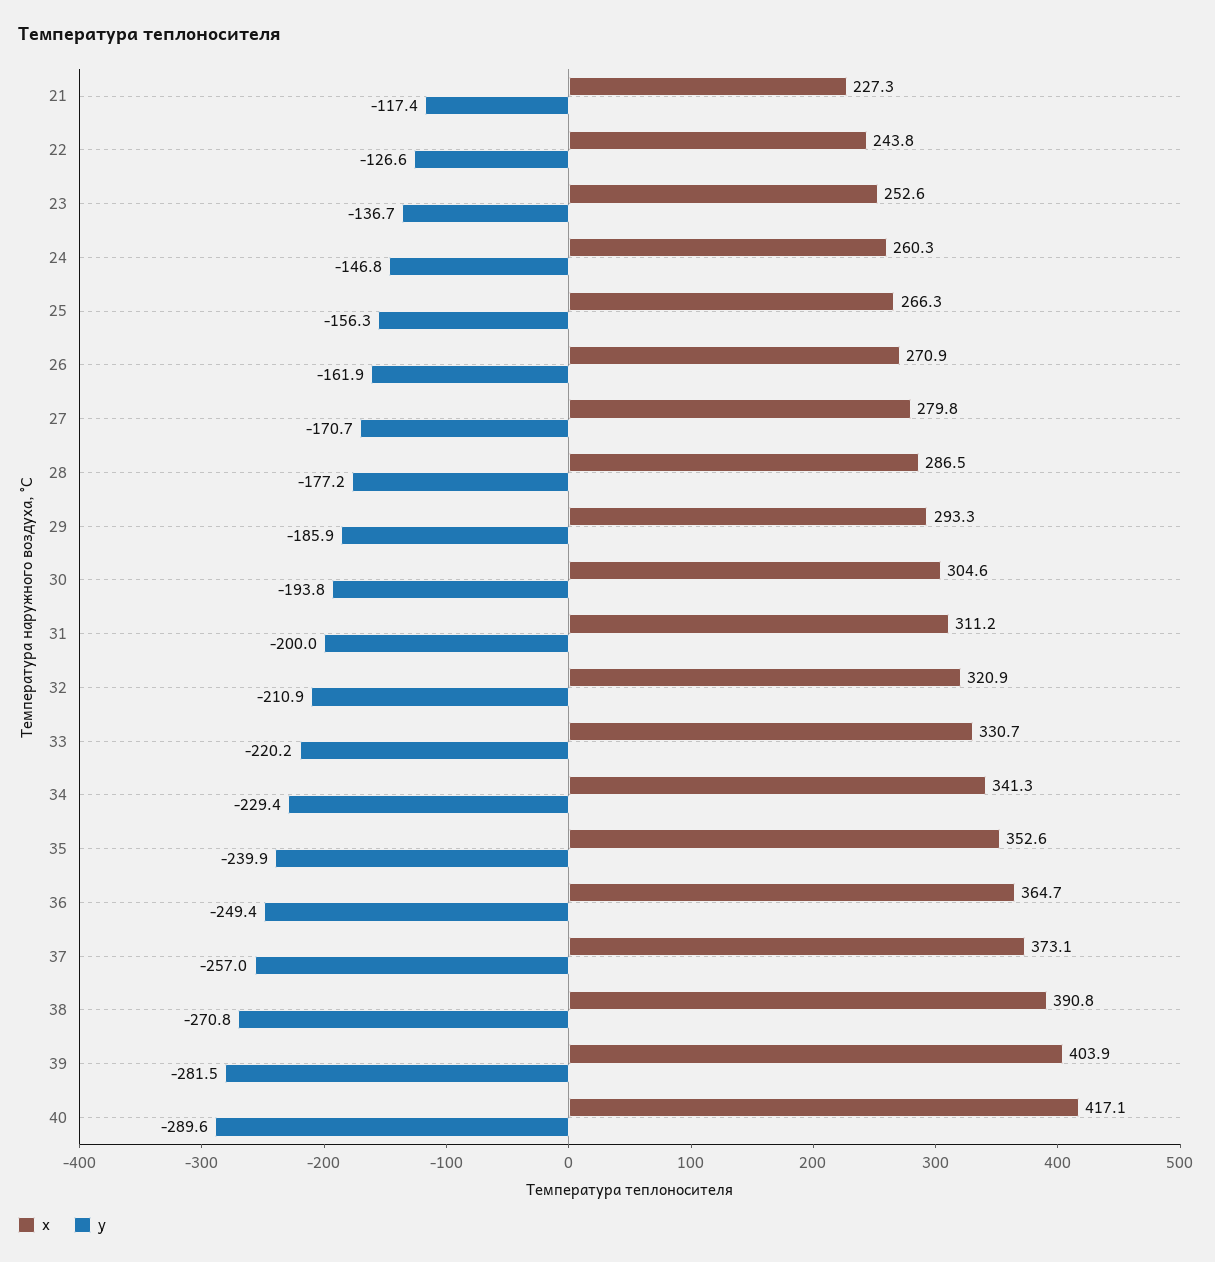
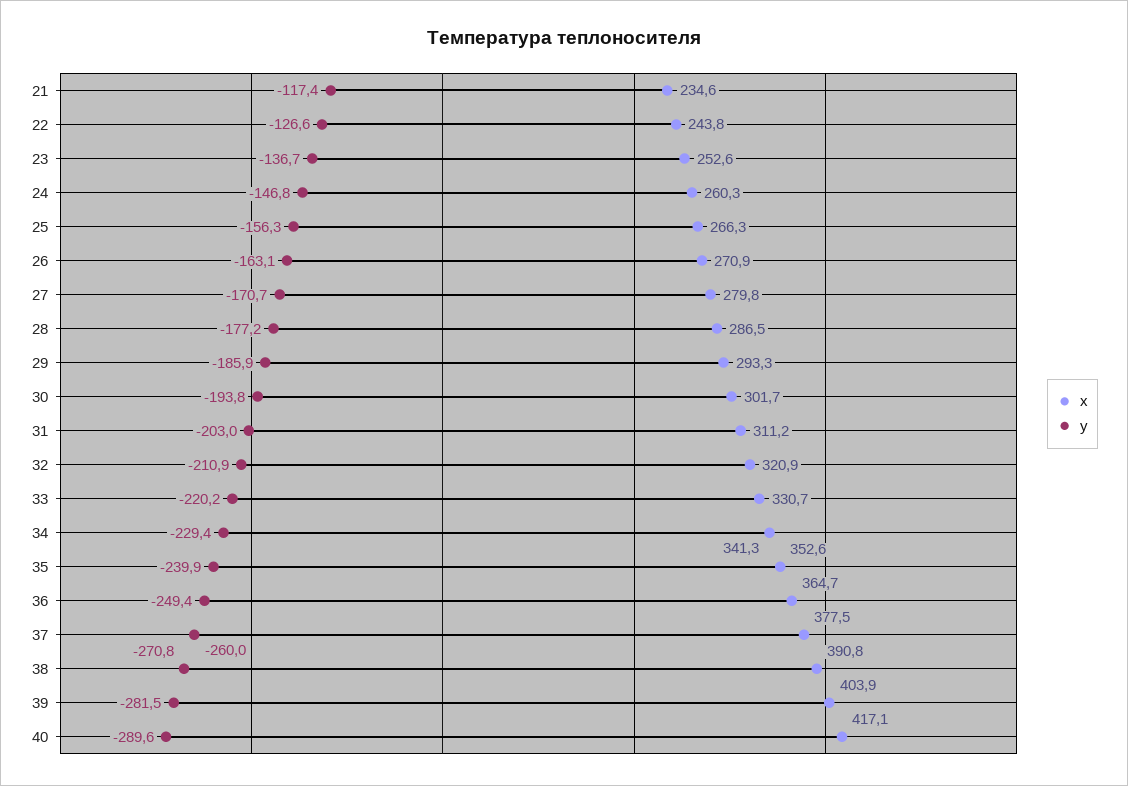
  {
    "x": {
-     "21": 227.3,
+     "21": 234.6,
      "22": 243.8,
      "23": 252.6,
      "24": 260.3,
      "25": 266.3,
      "26": 270.9,
      "27": 279.8,
      "28": 286.5,
      "29": 293.3,
-     "30": 304.6,
+     "30": 301.7,
      "31": 311.2,
      "32": 320.9,
      "33": 330.7,
      "34": 341.3,
      "35": 352.6,
      "36": 364.7,
-     "37": 373.1,
+     "37": 377.5,
      "38": 390.8,
      "39": 403.9,
      "40": 417.1
    },
    "y": {
      "21": -117.4,
      "22": -126.6,
      "23": -136.7,
      "24": -146.8,
      "25": -156.3,
-     "26": -161.9,
+     "26": -163.1,
      "27": -170.7,
      "28": -177.2,
      "29": -185.9,
      "30": -193.8,
-     "31": -200,
+     "31": -203,
      "32": -210.9,
      "33": -220.2,
      "34": -229.4,
      "35": -239.9,
      "36": -249.4,
-     "37": -257,
+     "37": -260,
      "38": -270.8,
      "39": -281.5,
      "40": -289.6
    }
  }

